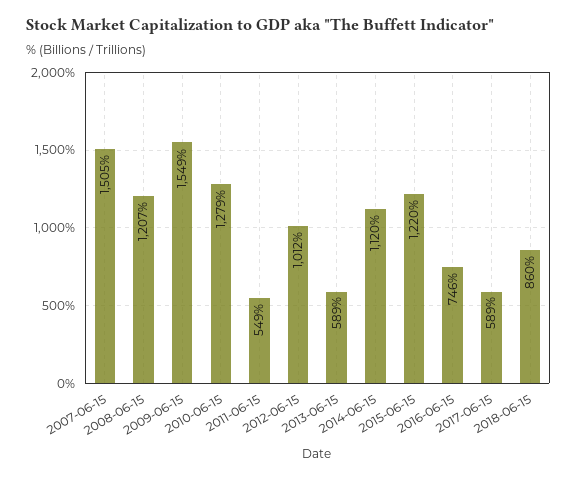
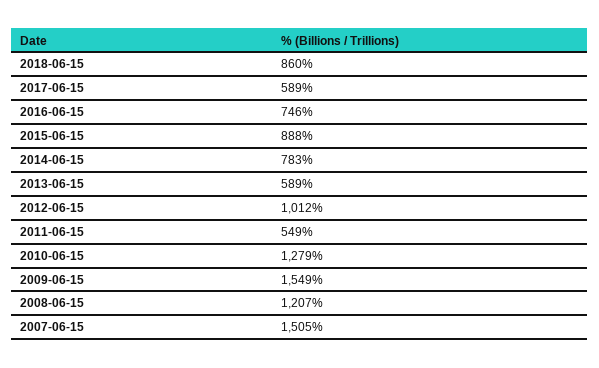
  {
    "2007-06-15": 1505,
    "2008-06-15": 1207,
    "2009-06-15": 1549,
    "2010-06-15": 1279,
    "2011-06-15": 549,
    "2012-06-15": 1012,
    "2013-06-15": 589,
-   "2014-06-15": 1120,
+   "2014-06-15": 783,
-   "2015-06-15": 1220,
+   "2015-06-15": 888,
    "2016-06-15": 746,
    "2017-06-15": 589,
    "2018-06-15": 860
  }

